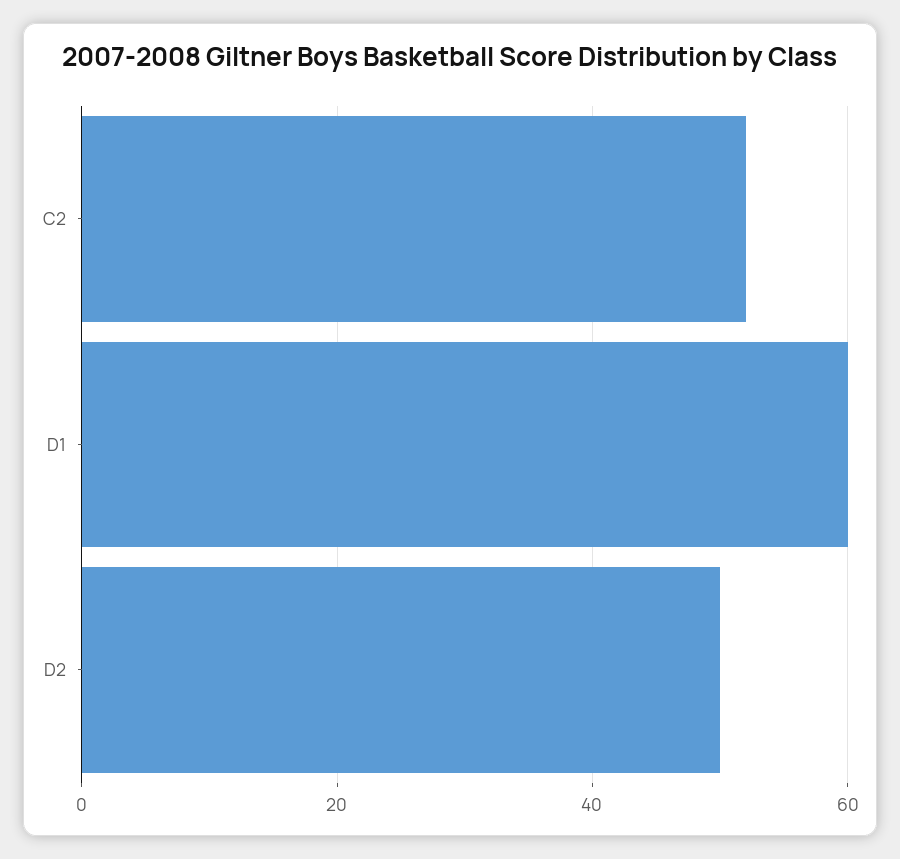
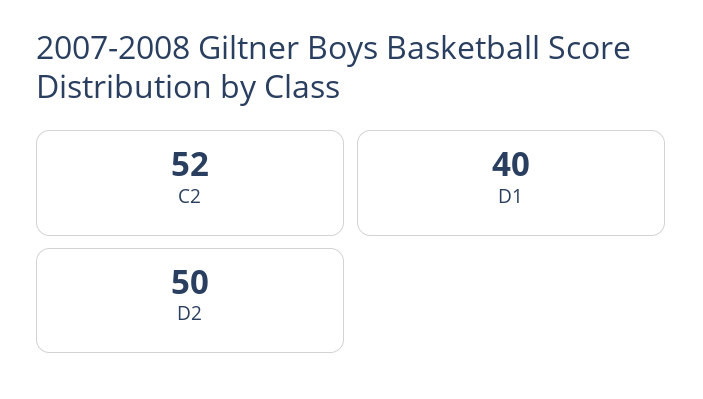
  {
    "C2": 52,
-   "D1": 60,
+   "D1": 40,
    "D2": 50
  }

